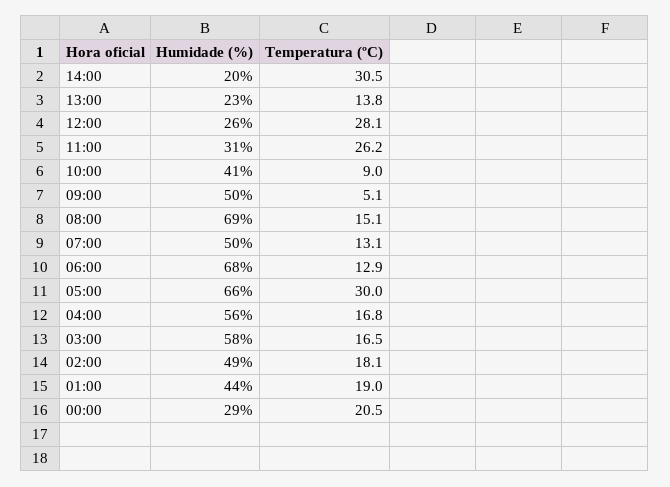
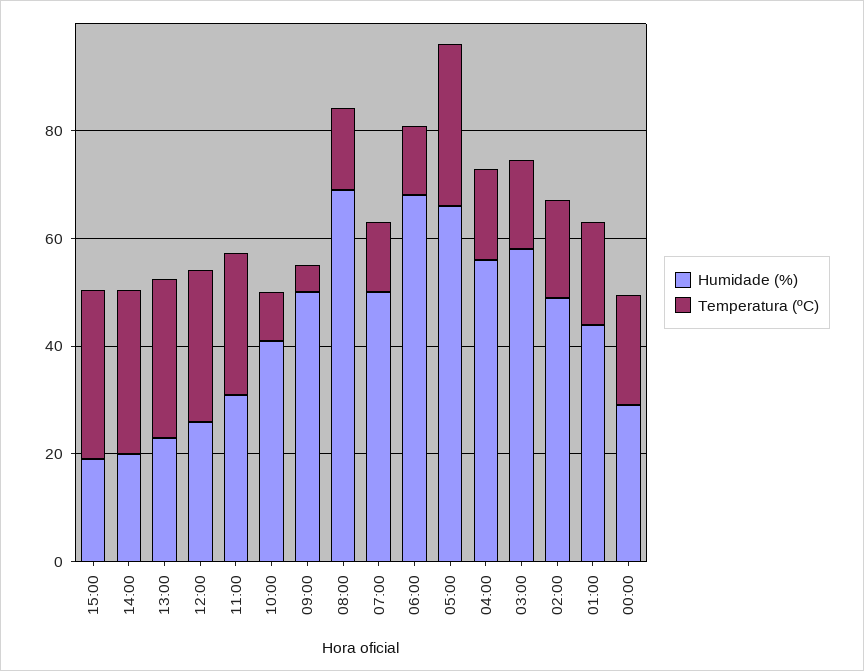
  {
    "Humidade (%)": {
      "14:00": 20,
      "13:00": 23,
      "12:00": 26,
      "11:00": 31,
      "10:00": 41,
      "09:00": 50,
      "08:00": 69,
      "07:00": 50,
      "06:00": 68,
      "05:00": 66,
      "04:00": 56,
      "03:00": 58,
      "02:00": 49,
      "01:00": 44,
-     "00:00": 29
+     "00:00": 29,
+     "15:00": 20
    },
    "Temperatura (ºC)": {
      "14:00": 30.5,
-     "13:00": 13.8,
+     "13:00": 30,
      "12:00": 28.1,
      "11:00": 26.2,
      "10:00": 9,
      "09:00": 5.1,
      "08:00": 15.1,
      "07:00": 13.1,
      "06:00": 12.9,
      "05:00": 30,
      "04:00": 16.8,
      "03:00": 16.5,
      "02:00": 18.1,
      "01:00": 19,
-     "00:00": 20.5
+     "00:00": 20.5,
+     "15:00": 30
    }
  }

